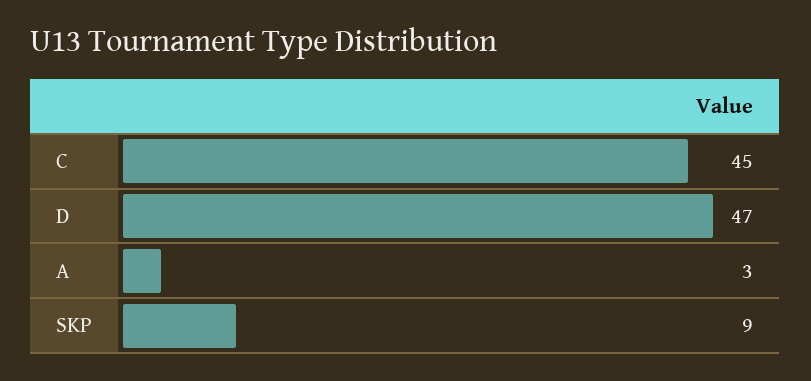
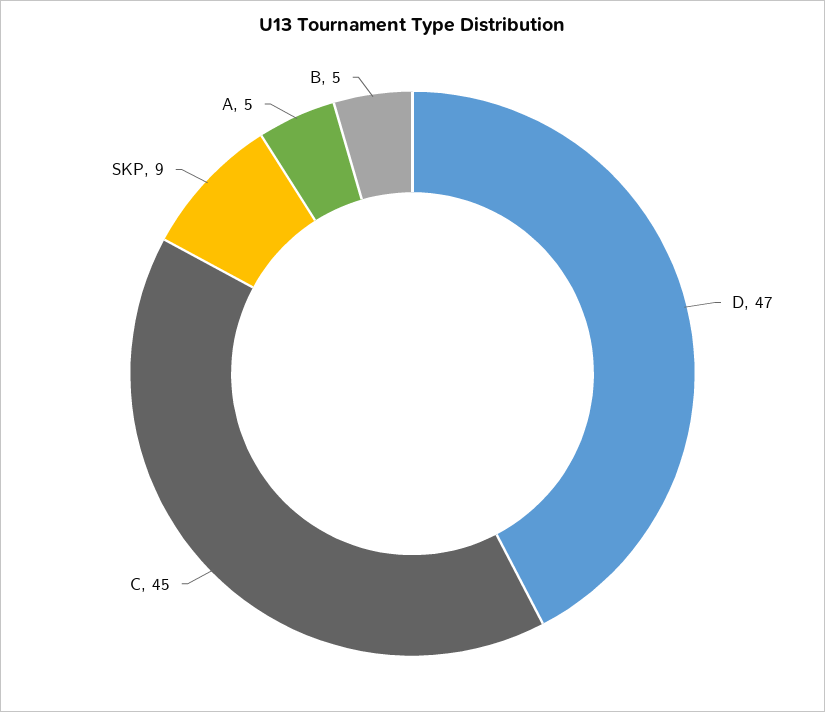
  {
    "C": 45,
    "D": 47,
-   "A": 3,
+   "A": 5,
-   "SKP": 9
+   "SKP": 9,
+   "B": 5
  }

